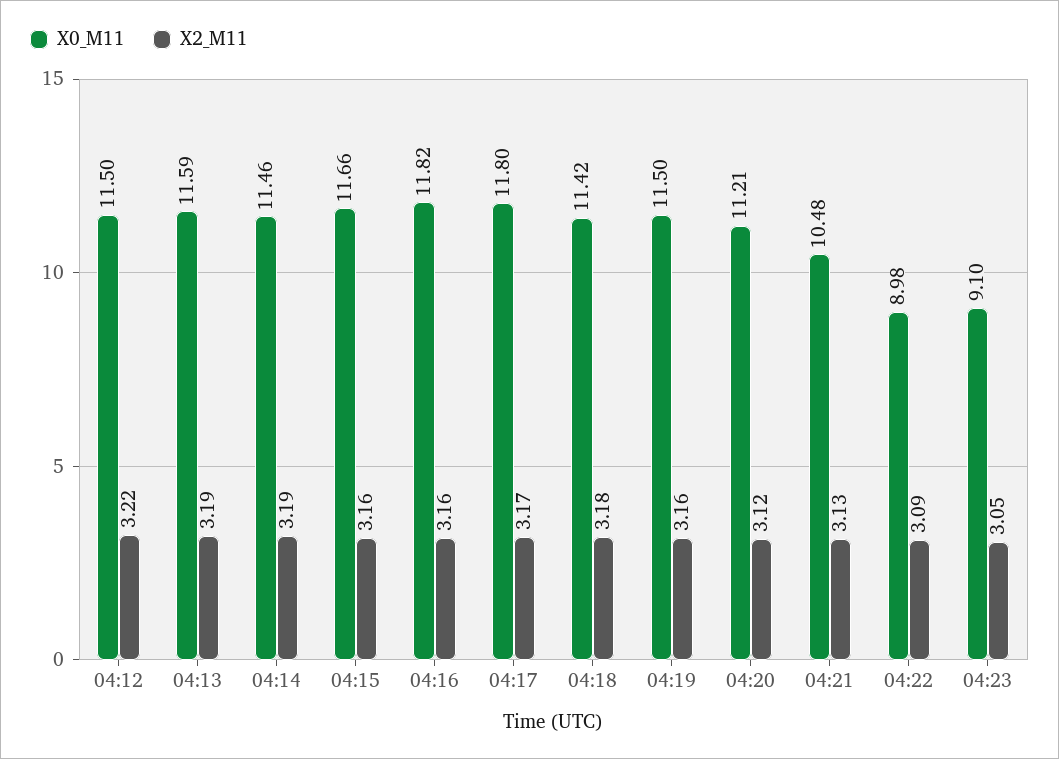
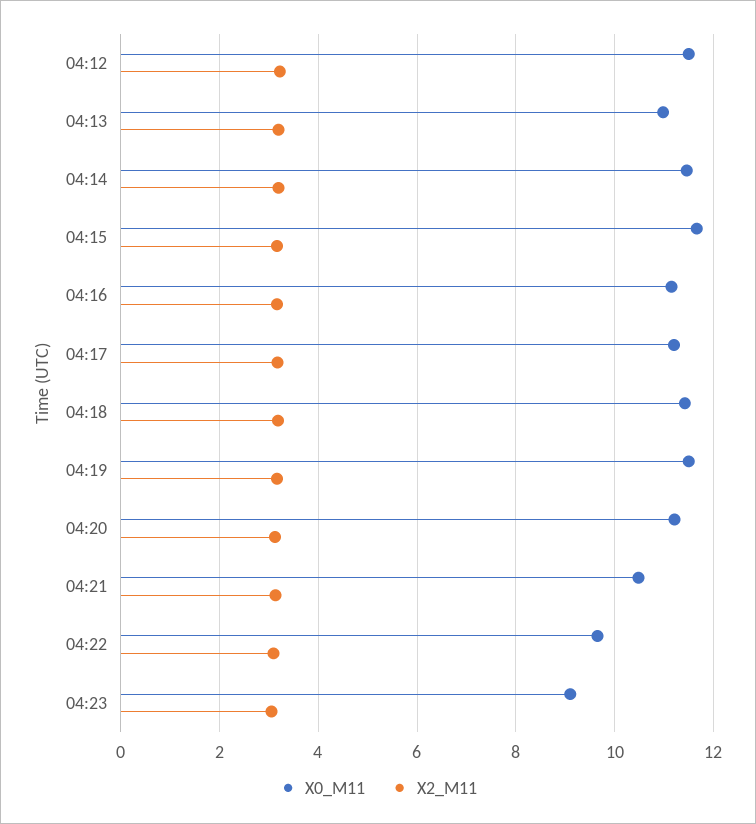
  {
    "X0_M11": {
      "04:12": 11.5,
-     "04:13": 11.59,
+     "04:13": 11,
      "04:14": 11.46,
      "04:15": 11.66,
-     "04:16": 11.82,
+     "04:16": 11.2,
-     "04:17": 11.8,
+     "04:17": 11.2,
      "04:18": 11.42,
      "04:19": 11.5,
      "04:20": 11.21,
      "04:21": 10.48,
-     "04:22": 8.98,
+     "04:22": 9.6,
      "04:23": 9.1
    },
    "X2_M11": {
      "04:12": 3.22,
      "04:13": 3.19,
      "04:14": 3.19,
      "04:15": 3.16,
      "04:16": 3.16,
      "04:17": 3.17,
      "04:18": 3.18,
      "04:19": 3.16,
      "04:20": 3.12,
      "04:21": 3.13,
      "04:22": 3.09,
      "04:23": 3.05
    }
  }

